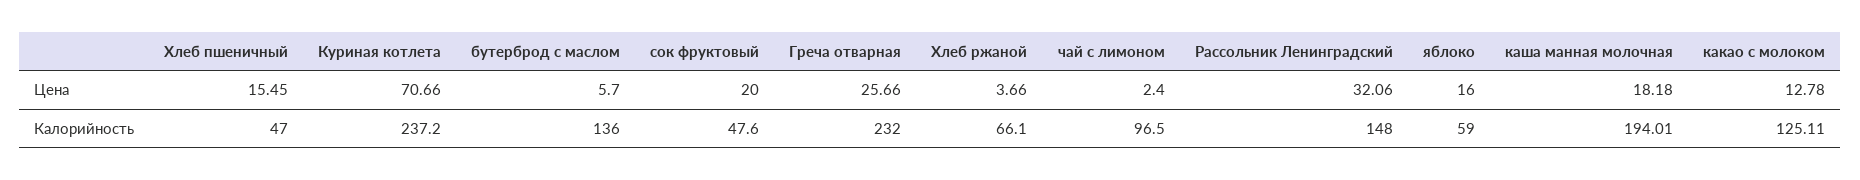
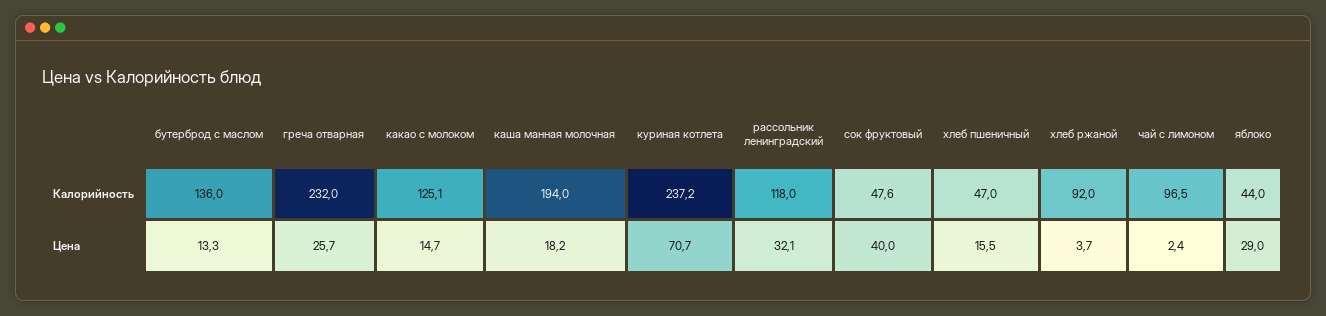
  {
    "Хлеб пшеничный": {
      "Цена": 15.45,
      "Калорийность": 47
    },
    "Куриная котлета": {
      "Цена": 70.66,
      "Калорийность": 237.2
    },
    "бутерброд с маслом": {
-     "Цена": 5.7,
+     "Цена": 13.3,
      "Калорийность": 136
    },
    "сок фруктовый": {
-     "Цена": 20,
+     "Цена": 40,
      "Калорийность": 47.6
    },
    "Греча отварная": {
      "Цена": 25.66,
      "Калорийность": 232
    },
    "Хлеб ржаной": {
      "Цена": 3.66,
-     "Калорийность": 66.1
+     "Калорийность": 92
    },
    "чай с лимоном": {
      "Цена": 2.4,
      "Калорийность": 96.5
    },
    "Рассольник Ленинградский": {
      "Цена": 32.06,
-     "Калорийность": 148
+     "Калорийность": 118
    },
    "яблоко": {
-     "Цена": 16,
+     "Цена": 29,
-     "Калорийность": 59
+     "Калорийность": 44
    },
    "каша манная молочная": {
      "Цена": 18.18,
      "Калорийность": 194.01
    },
    "какао с молоком": {
-     "Цена": 12.78,
+     "Цена": 14.7,
      "Калорийность": 125.11
    }
  }

